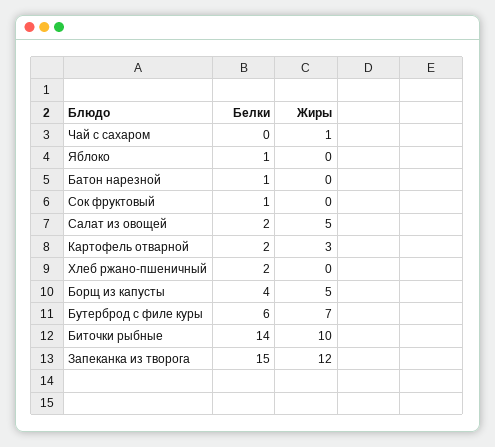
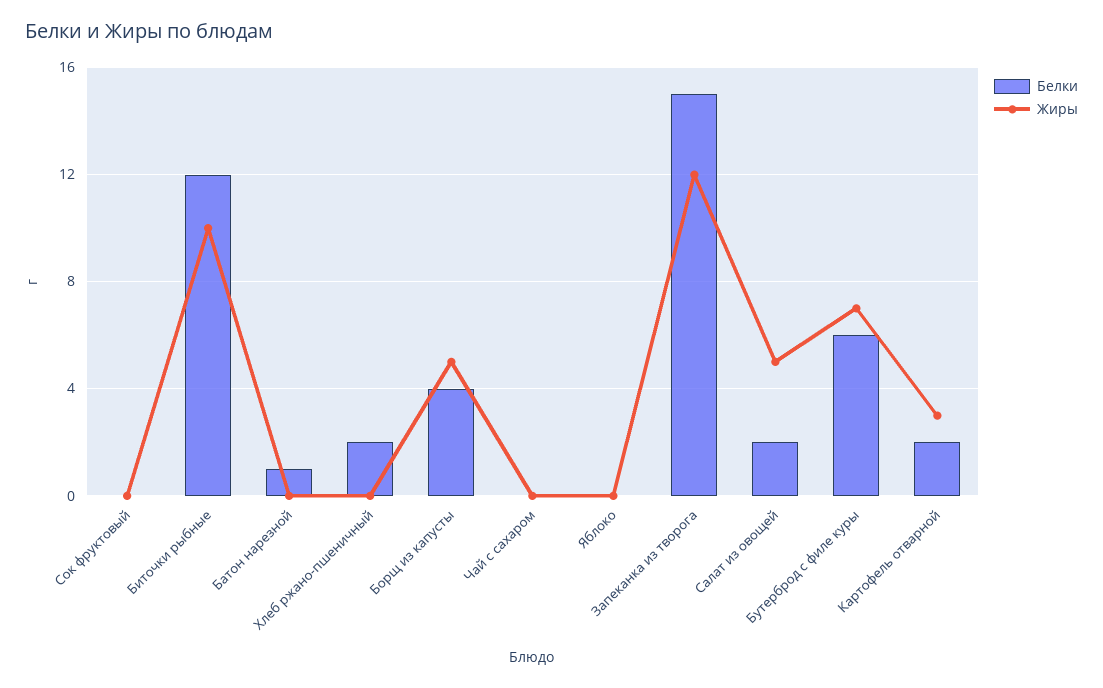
  {
    "Белки": {
      "Чай с сахаром": 0,
-     "Яблоко": 1,
+     "Яблоко": 0,
      "Батон нарезной": 1,
-     "Сок фруктовый": 1,
+     "Сок фруктовый": 0,
      "Салат из овощей": 2,
      "Картофель отварной": 2,
      "Хлеб ржано-пшеничный": 2,
      "Борщ из капусты": 4,
      "Бутерброд с филе куры": 6,
-     "Биточки рыбные": 14,
+     "Биточки рыбные": 12,
      "Запеканка из творога": 15
    },
    "Жиры": {
-     "Чай с сахаром": 1,
+     "Чай с сахаром": 0,
      "Яблоко": 0,
      "Батон нарезной": 0,
      "Сок фруктовый": 0,
      "Салат из овощей": 5,
      "Картофель отварной": 3,
      "Хлеб ржано-пшеничный": 0,
      "Борщ из капусты": 5,
      "Бутерброд с филе куры": 7,
      "Биточки рыбные": 10,
      "Запеканка из творога": 12
    }
  }

